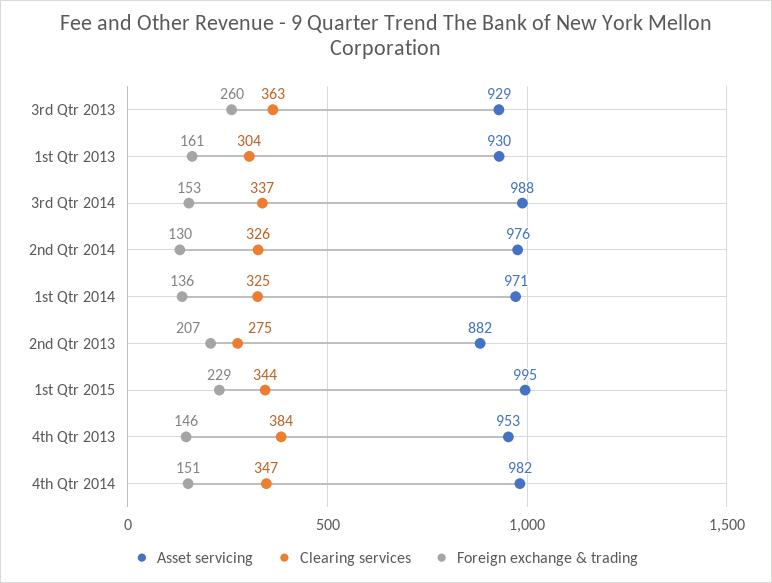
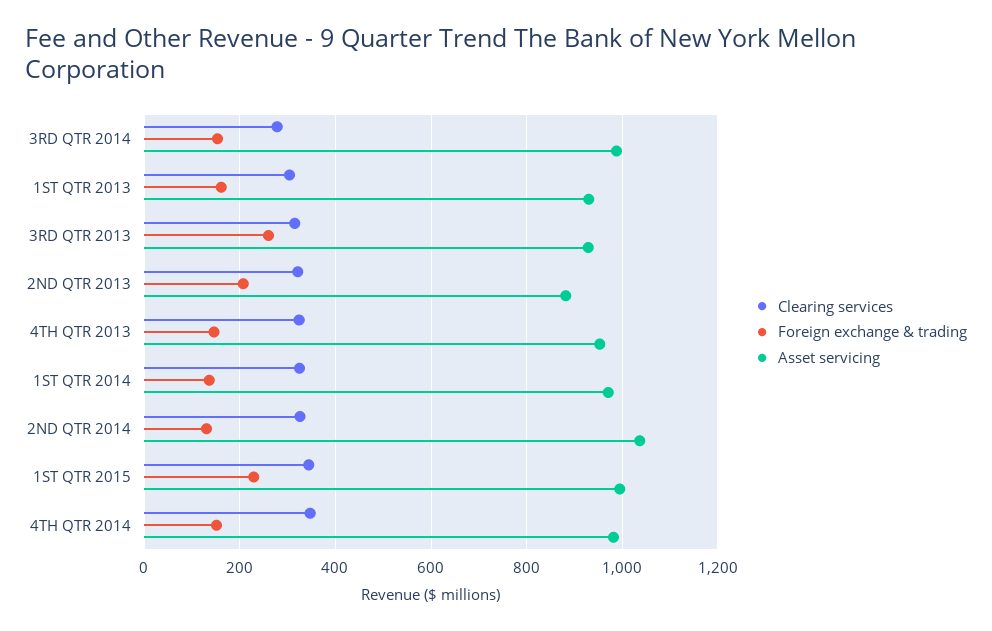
  {
    "Asset servicing": {
      "3rd Qtr 2013": 929,
      "1st Qtr 2013": 930,
      "3rd Qtr 2014": 988,
-     "2nd Qtr 2014": 976,
+     "2nd Qtr 2014": 1040,
      "1st Qtr 2014": 971,
      "2nd Qtr 2013": 882,
      "1st Qtr 2015": 995,
      "4th Qtr 2013": 953,
      "4th Qtr 2014": 982
    },
    "Clearing services": {
-     "3rd Qtr 2013": 363,
+     "3rd Qtr 2013": 320,
      "1st Qtr 2013": 304,
-     "3rd Qtr 2014": 337,
+     "3rd Qtr 2014": 280,
      "2nd Qtr 2014": 326,
      "1st Qtr 2014": 325,
-     "2nd Qtr 2013": 275,
+     "2nd Qtr 2013": 320,
      "1st Qtr 2015": 344,
-     "4th Qtr 2013": 384,
+     "4th Qtr 2013": 320,
      "4th Qtr 2014": 347
    },
    "Foreign exchange & trading": {
      "3rd Qtr 2013": 260,
      "1st Qtr 2013": 161,
      "3rd Qtr 2014": 153,
      "2nd Qtr 2014": 130,
      "1st Qtr 2014": 136,
      "2nd Qtr 2013": 207,
      "1st Qtr 2015": 229,
      "4th Qtr 2013": 146,
      "4th Qtr 2014": 151
    }
  }

